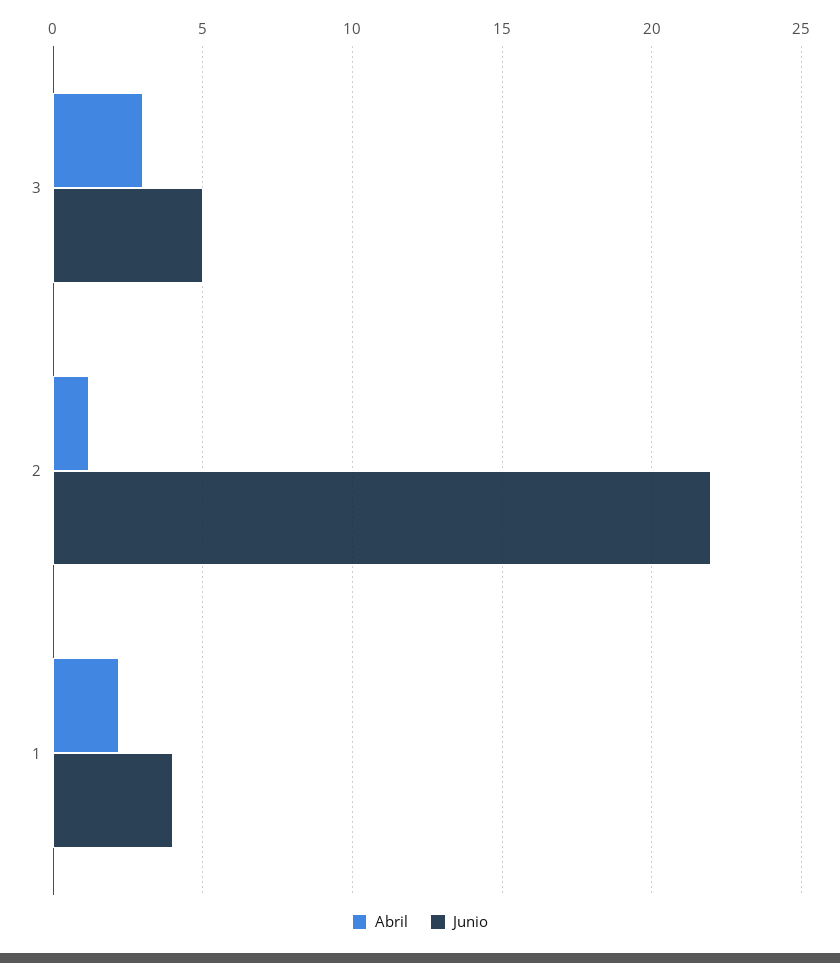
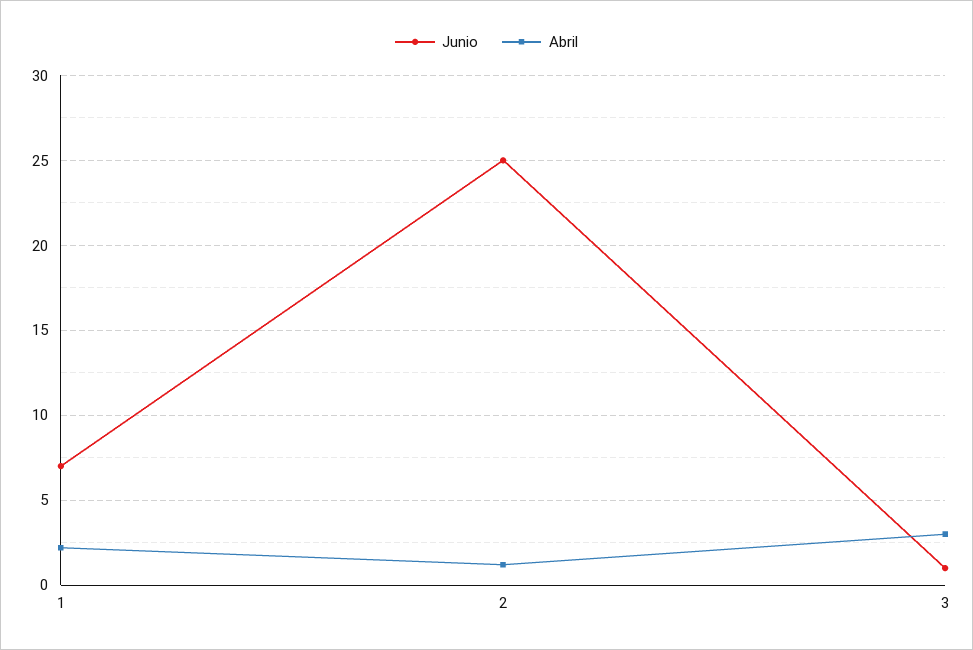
  {
    "Abril": {
      "3": 3,
      "2": 1,
      "1": 2
    },
    "Junio": {
-     "3": 5,
+     "3": 1,
-     "2": 22,
+     "2": 25,
-     "1": 4
+     "1": 7
    }
  }

